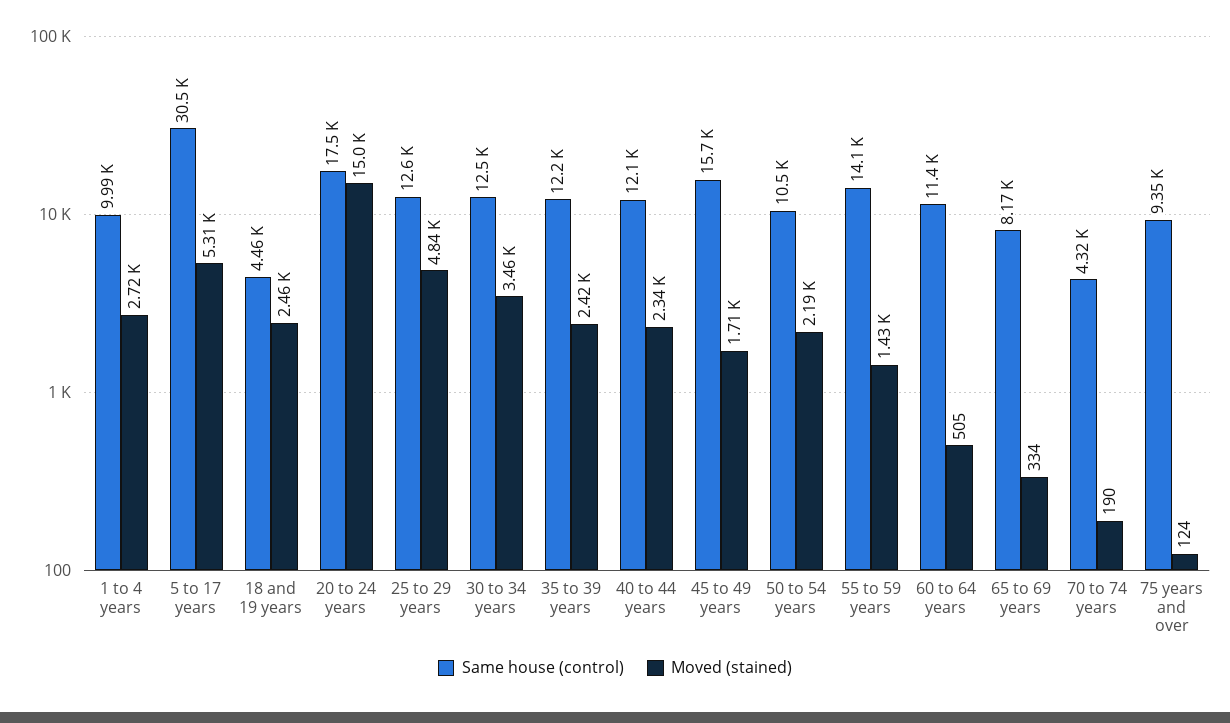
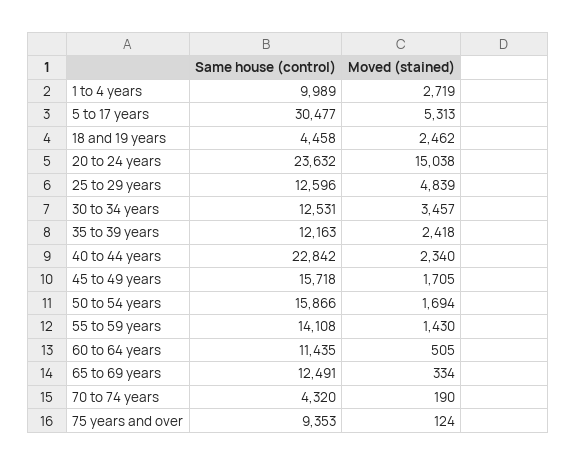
  {
    "Same house (control)": {
      "1 to 4 years": 9989,
      "5 to 17 years": 30477,
      "18 and 19 years": 4458,
-     "20 to 24 years": 17500,
+     "20 to 24 years": 23632,
      "25 to 29 years": 12596,
      "30 to 34 years": 12531,
      "35 to 39 years": 12163,
-     "40 to 44 years": 12100,
+     "40 to 44 years": 22842,
      "45 to 49 years": 15718,
-     "50 to 54 years": 10500,
+     "50 to 54 years": 15866,
      "55 to 59 years": 14108,
      "60 to 64 years": 11435,
-     "65 to 69 years": 8170,
+     "65 to 69 years": 12491,
      "70 to 74 years": 4320,
      "75 years and over": 9353
    },
    "Moved (stained)": {
      "1 to 4 years": 2719,
      "5 to 17 years": 5313,
      "18 and 19 years": 2462,
      "20 to 24 years": 15038,
      "25 to 29 years": 4839,
      "30 to 34 years": 3457,
      "35 to 39 years": 2418,
      "40 to 44 years": 2340,
      "45 to 49 years": 1705,
-     "50 to 54 years": 2190,
+     "50 to 54 years": 1694,
      "55 to 59 years": 1430,
      "60 to 64 years": 505,
      "65 to 69 years": 334,
      "70 to 74 years": 190,
      "75 years and over": 124
    }
  }

